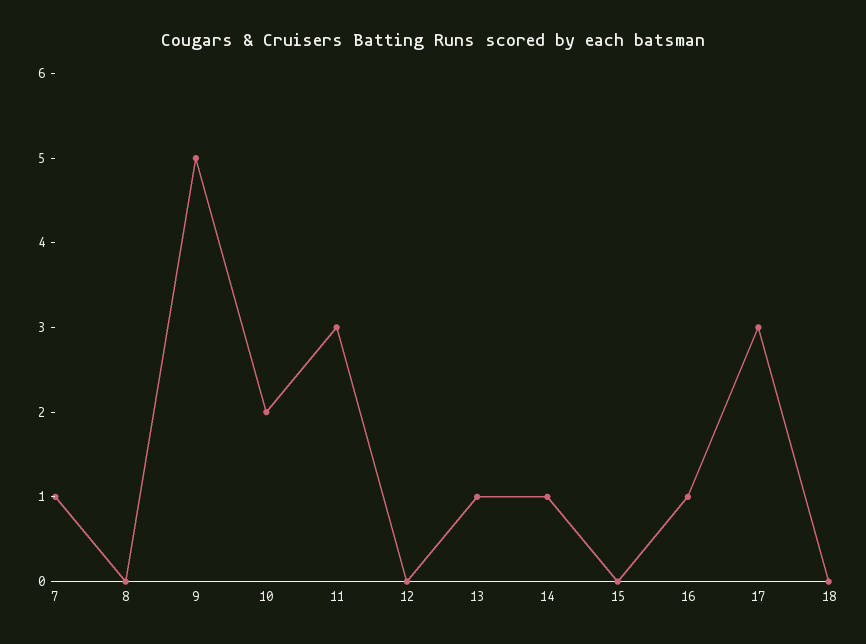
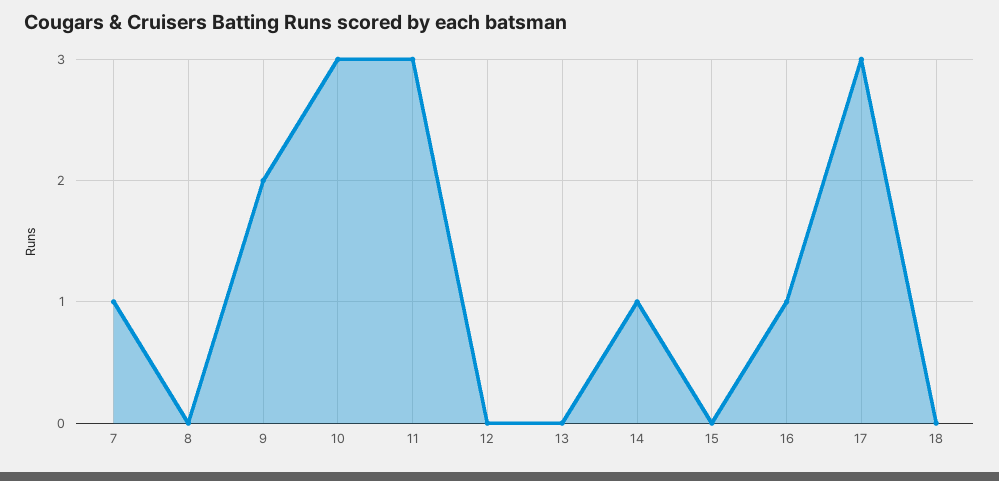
  {
    "7": 1,
    "8": 0,
-   "9": 5,
+   "9": 2,
-   "10": 2,
+   "10": 3,
    "11": 3,
    "12": 0,
-   "13": 1,
+   "13": 0,
    "14": 1,
    "15": 0,
    "16": 1,
    "17": 3,
    "18": 0
  }

